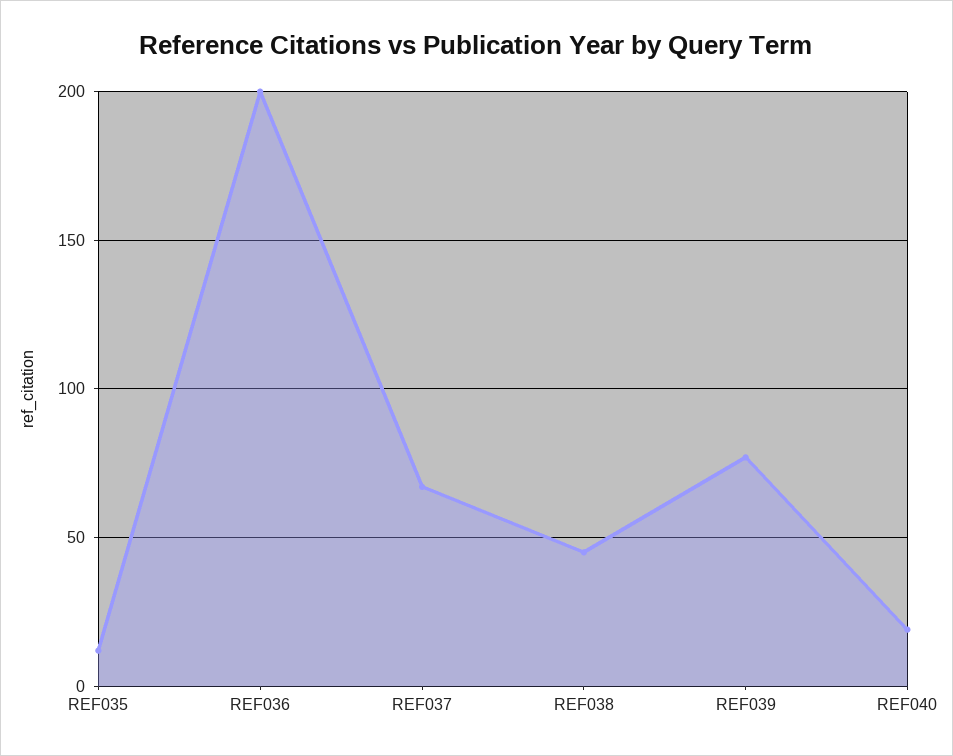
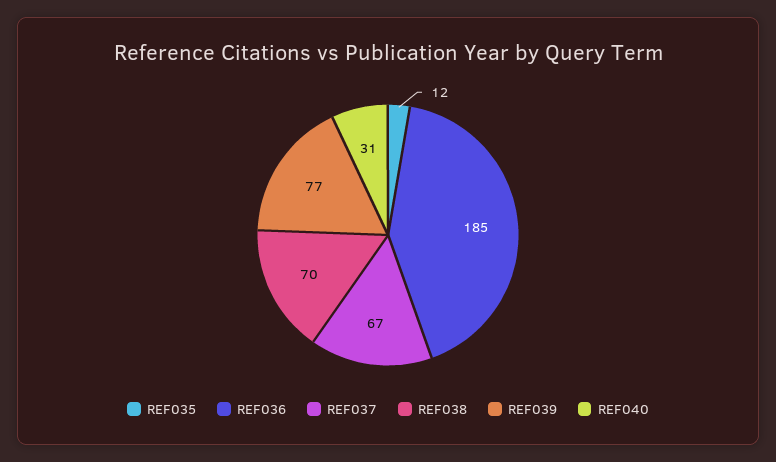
  {
    "REF035": 12,
-   "REF036": 200,
+   "REF036": 185,
    "REF037": 67,
-   "REF038": 45,
+   "REF038": 70,
    "REF039": 77,
-   "REF040": 20
+   "REF040": 31
  }

